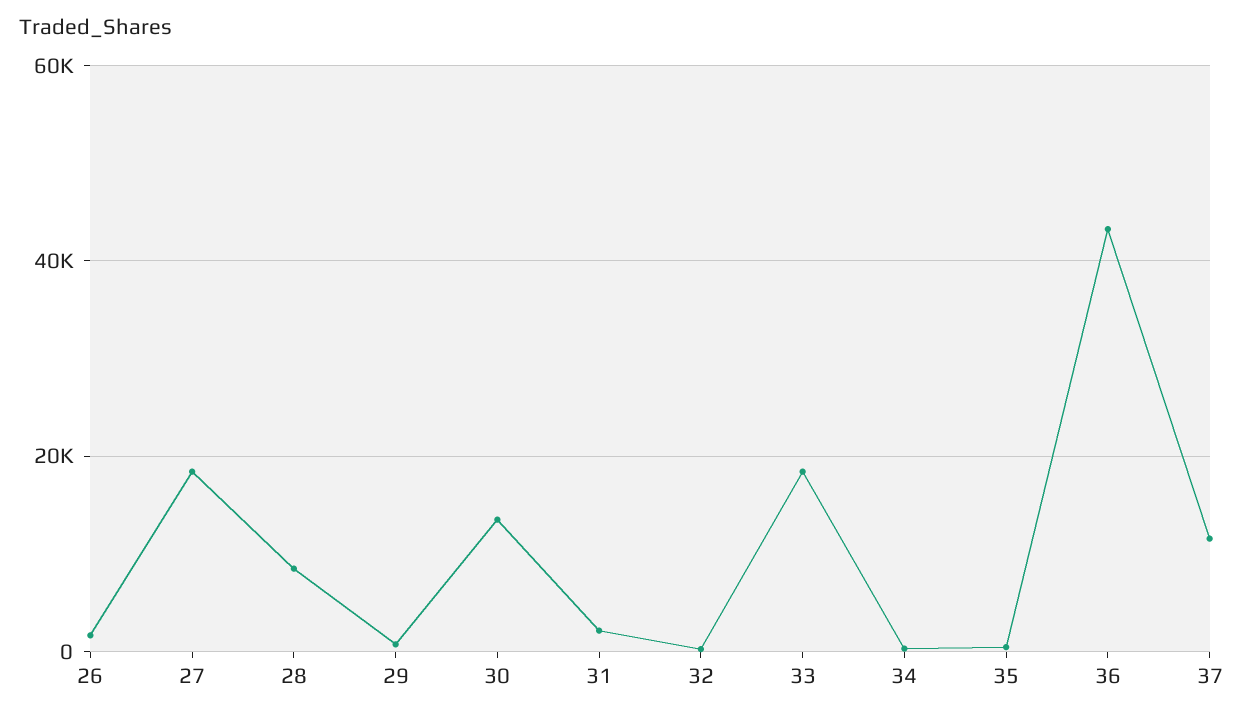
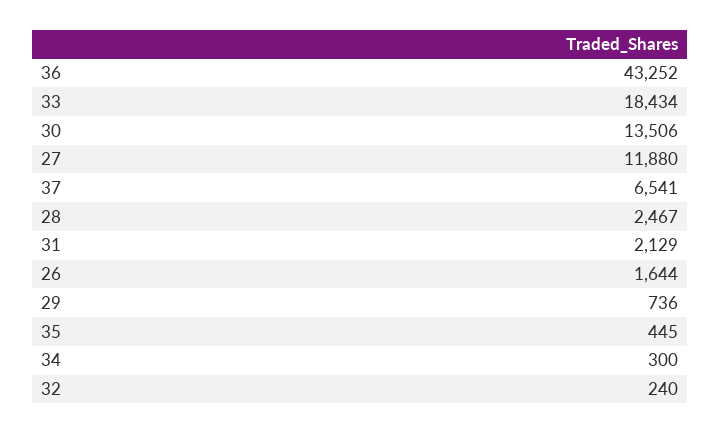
  {
    "26": 1644,
-   "27": 18000,
+   "27": 11880,
-   "28": 8000,
+   "28": 2467,
    "29": 736,
    "30": 13506,
    "31": 2129,
    "32": 240,
    "33": 18434,
    "34": 300,
    "35": 445,
    "36": 43252,
-   "37": 12000
+   "37": 6541
  }

